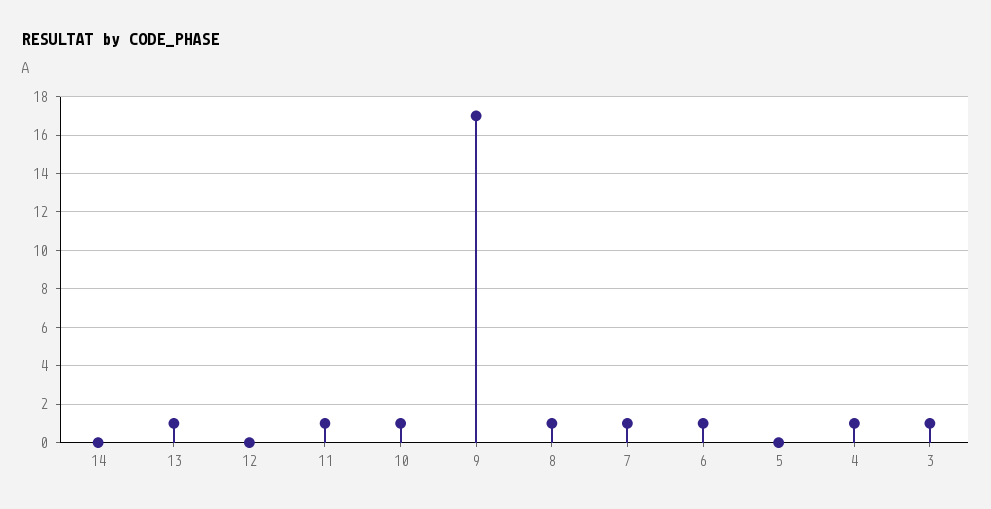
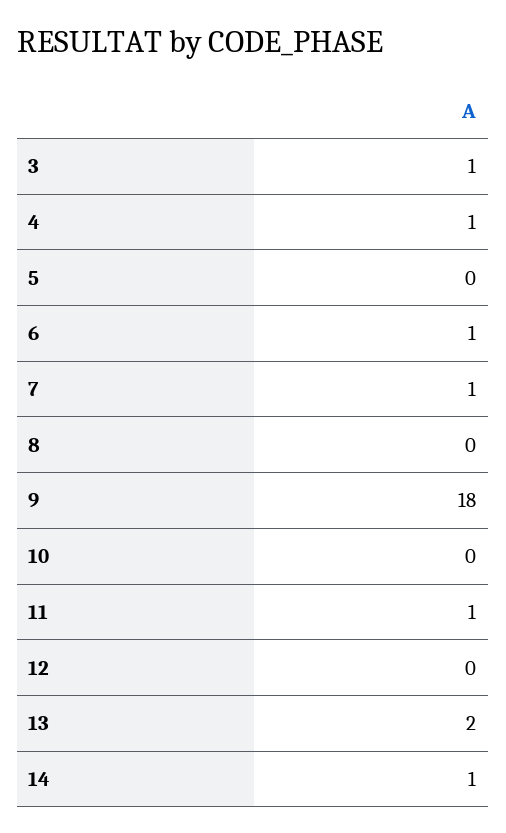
  {
-   "14": 0,
+   "14": 1,
-   "13": 1,
+   "13": 2,
    "12": 0,
    "11": 1,
-   "10": 1,
+   "10": 0,
-   "9": 17,
+   "9": 18,
-   "8": 1,
+   "8": 0,
    "7": 1,
    "6": 1,
    "5": 0,
    "4": 1,
    "3": 1
  }

